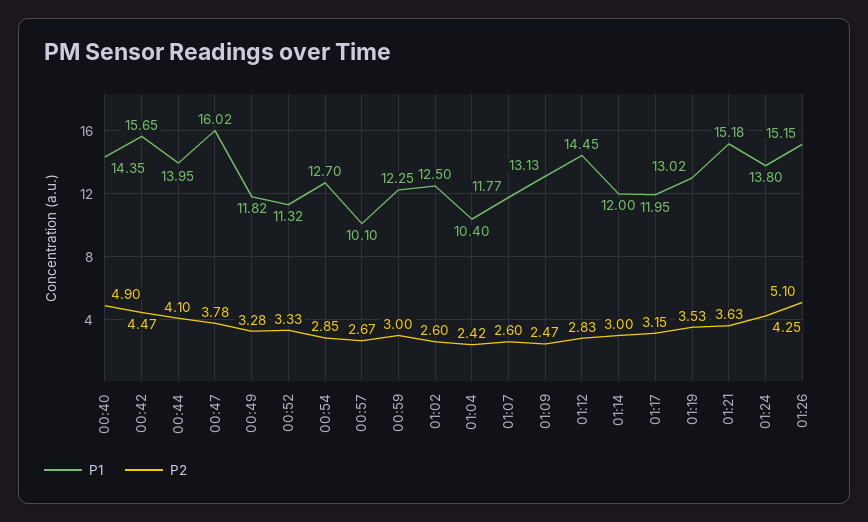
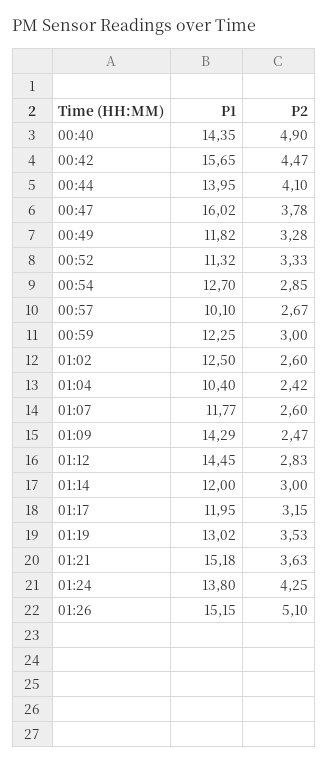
  {
    "P1": {
      "00:40": 14.35,
      "00:42": 15.65,
      "00:44": 13.95,
      "00:47": 16.02,
      "00:49": 11.82,
      "00:52": 11.32,
      "00:54": 12.7,
      "00:57": 10.1,
      "00:59": 12.25,
      "01:02": 12.5,
      "01:04": 10.4,
      "01:07": 11.77,
-     "01:09": 13.13,
+     "01:09": 14.29,
      "01:12": 14.45,
      "01:14": 12,
      "01:17": 11.95,
      "01:19": 13.02,
      "01:21": 15.18,
      "01:24": 13.8,
      "01:26": 15.15
    },
    "P2": {
      "00:40": 4.9,
      "00:42": 4.47,
      "00:44": 4.1,
      "00:47": 3.78,
      "00:49": 3.28,
      "00:52": 3.33,
      "00:54": 2.85,
      "00:57": 2.67,
      "00:59": 3,
      "01:02": 2.6,
      "01:04": 2.42,
      "01:07": 2.6,
      "01:09": 2.47,
      "01:12": 2.83,
      "01:14": 3,
      "01:17": 3.15,
      "01:19": 3.53,
      "01:21": 3.63,
      "01:24": 4.25,
      "01:26": 5.1
    }
  }

